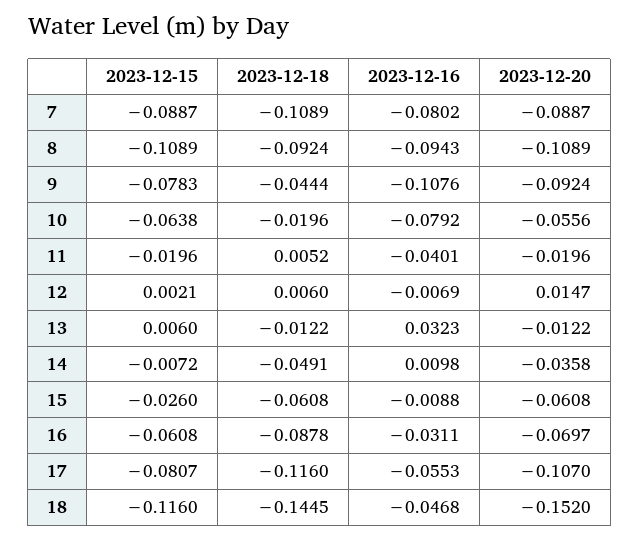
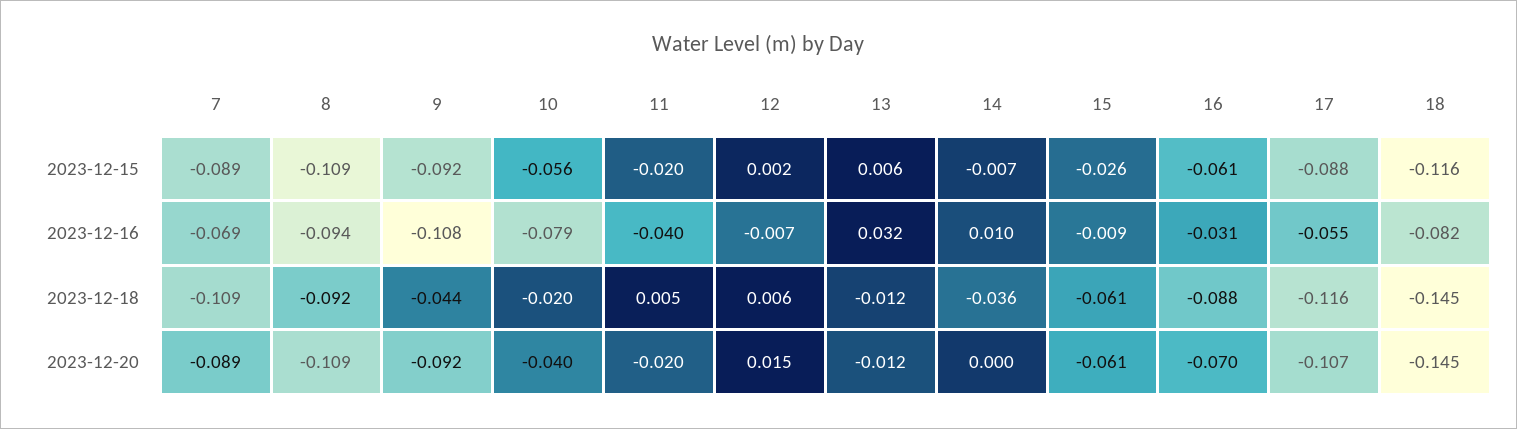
  {
    "2023-12-15": {
      "7": -0.0887,
      "8": -0.1089,
-     "9": -0.0783,
+     "9": -0.092,
-     "10": -0.0638,
+     "10": -0.056,
      "11": -0.0196,
      "12": 0.0021,
      "13": 0.006,
      "14": -0.0072,
      "15": -0.026,
      "16": -0.0608,
-     "17": -0.0807,
+     "17": -0.088,
      "18": -0.116
    },
    "2023-12-18": {
      "7": -0.1089,
      "8": -0.0924,
      "9": -0.0444,
      "10": -0.0196,
      "11": 0.0052,
      "12": 0.006,
      "13": -0.0122,
-     "14": -0.0491,
+     "14": -0.036,
      "15": -0.0608,
      "16": -0.0878,
      "17": -0.116,
      "18": -0.1445
    },
    "2023-12-16": {
-     "7": -0.0802,
+     "7": -0.069,
      "8": -0.0943,
      "9": -0.1076,
      "10": -0.0792,
      "11": -0.0401,
      "12": -0.0069,
      "13": 0.0323,
      "14": 0.0098,
      "15": -0.0088,
      "16": -0.0311,
      "17": -0.0553,
-     "18": -0.0468
+     "18": -0.082
    },
    "2023-12-20": {
      "7": -0.0887,
      "8": -0.1089,
      "9": -0.0924,
-     "10": -0.0556,
+     "10": -0.04,
      "11": -0.0196,
      "12": 0.0147,
      "13": -0.0122,
-     "14": -0.0358,
+     "14": 0,
      "15": -0.0608,
      "16": -0.0697,
      "17": -0.107,
-     "18": -0.152
+     "18": -0.145
    }
  }

